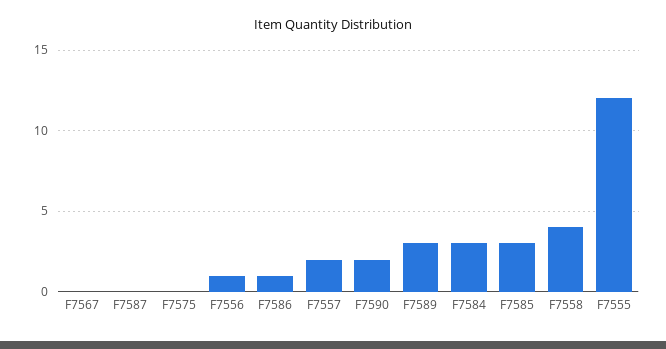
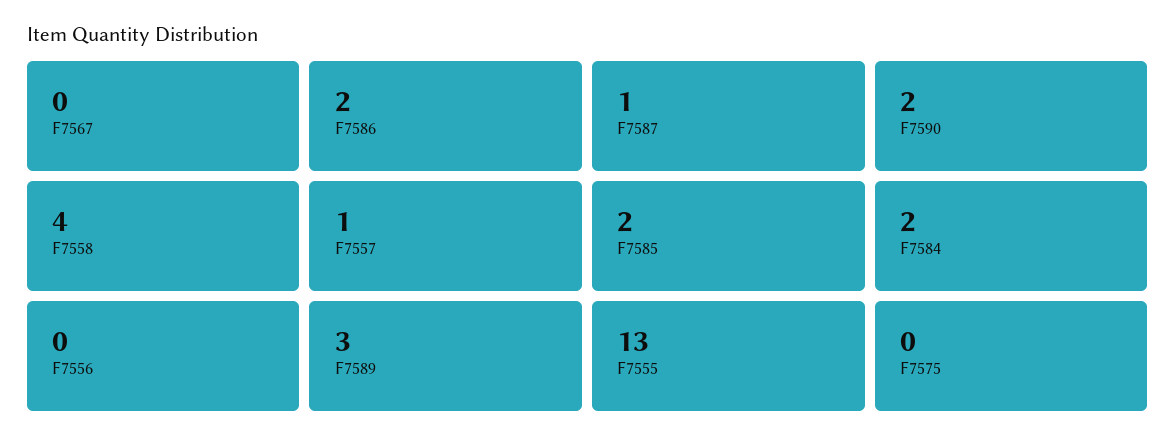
  {
    "F7567": 0,
-   "F7587": 0,
+   "F7587": 1,
    "F7575": 0,
-   "F7556": 1,
+   "F7556": 0,
-   "F7586": 1,
+   "F7586": 2,
-   "F7557": 2,
+   "F7557": 1,
    "F7590": 2,
    "F7589": 3,
-   "F7584": 3,
+   "F7584": 2,
-   "F7585": 3,
+   "F7585": 2,
    "F7558": 4,
-   "F7555": 12
+   "F7555": 13
  }

